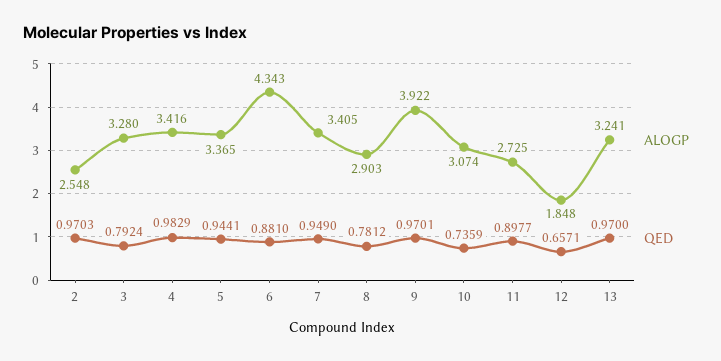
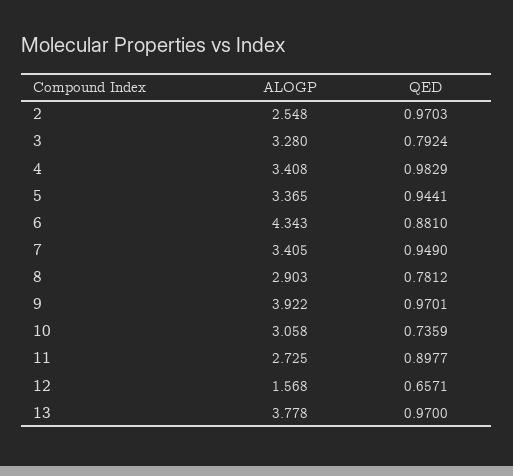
  {
    "ALOGP": {
      "2": 2.548,
      "3": 3.28,
-     "4": 3.416,
+     "4": 3.408,
      "5": 3.365,
      "6": 4.343,
      "7": 3.405,
      "8": 2.903,
      "9": 3.922,
-     "10": 3.074,
+     "10": 3.058,
      "11": 2.725,
-     "12": 1.848,
+     "12": 1.568,
-     "13": 3.241
+     "13": 3.778
    },
    "QED": {
      "2": 0.9703,
      "3": 0.7924,
      "4": 0.9829,
      "5": 0.9441,
      "6": 0.881,
      "7": 0.949,
      "8": 0.7812,
      "9": 0.9701,
      "10": 0.7359,
      "11": 0.8977,
      "12": 0.6571,
      "13": 0.97
    }
  }

